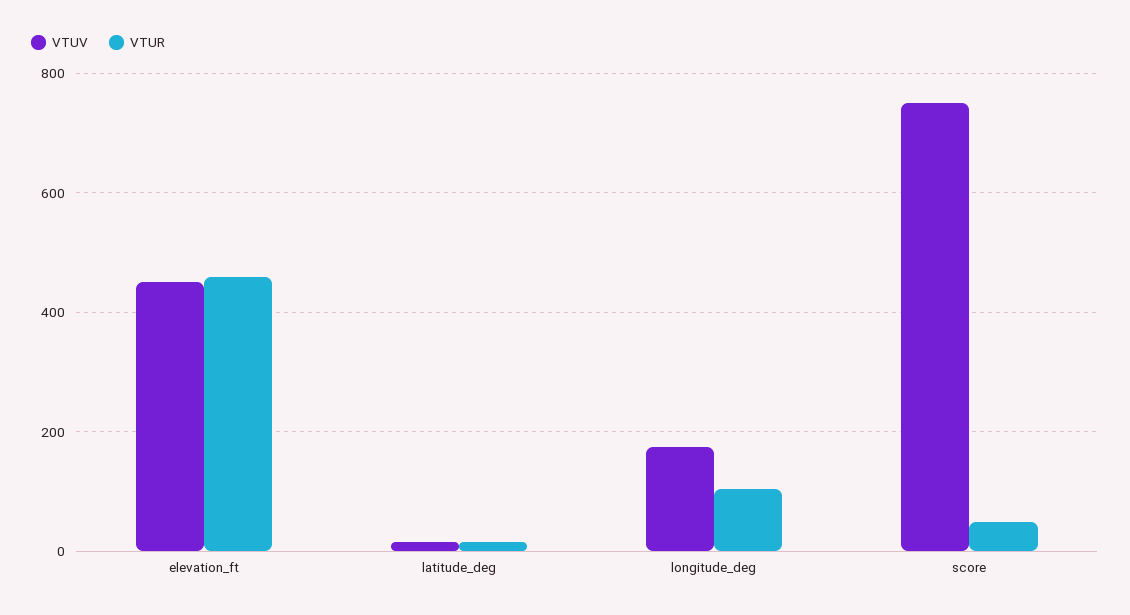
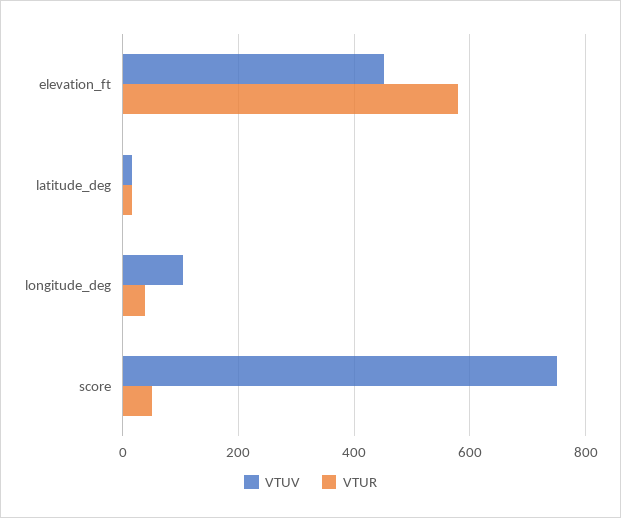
  {
    "VTUV": {
      "elevation_ft": 460,
      "latitude_deg": 20,
-     "longitude_deg": 180,
+     "longitude_deg": 100,
      "score": 760
    },
    "VTUR": {
-     "elevation_ft": 460,
+     "elevation_ft": 580,
      "latitude_deg": 20,
-     "longitude_deg": 100,
+     "longitude_deg": 40,
      "score": 60
    }
  }

